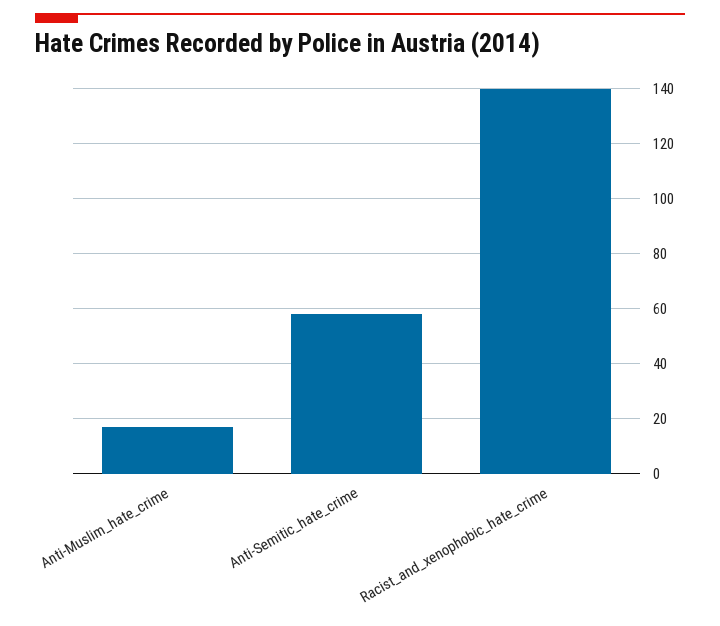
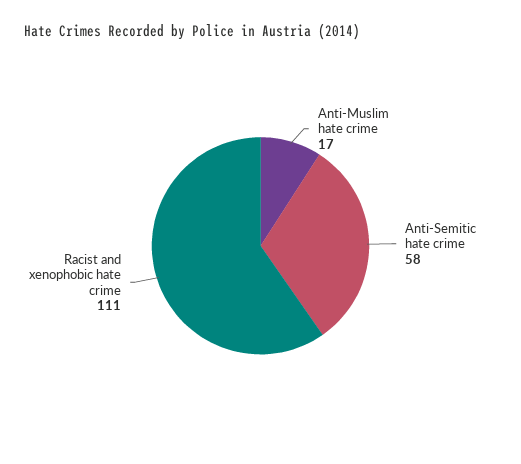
  {
    "Anti-Muslim_hate_crime": 17,
    "Anti-Semitic_hate_crime": 58,
-   "Racist_and_xenophobic_hate_crime": 140
+   "Racist_and_xenophobic_hate_crime": 111
  }

